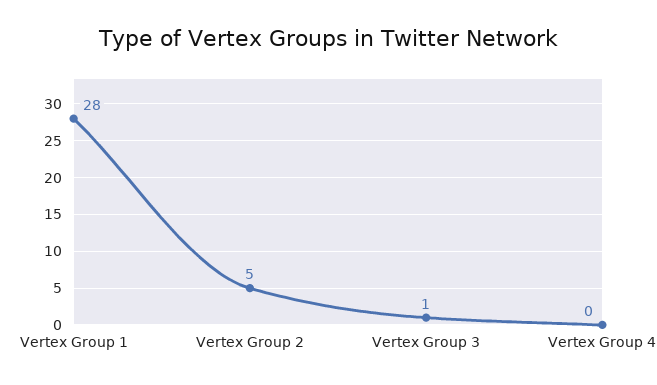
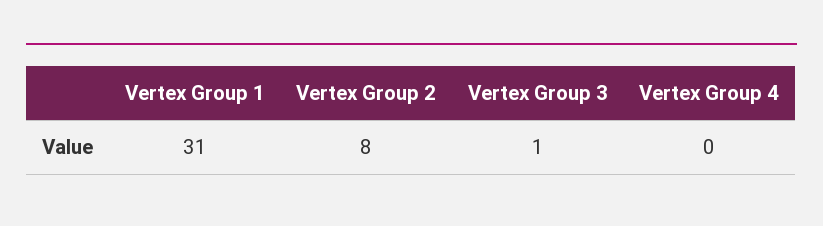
  {
-   "Vertex Group 1": 28,
+   "Vertex Group 1": 31,
-   "Vertex Group 2": 5,
+   "Vertex Group 2": 8,
    "Vertex Group 3": 1,
    "Vertex Group 4": 0
  }

